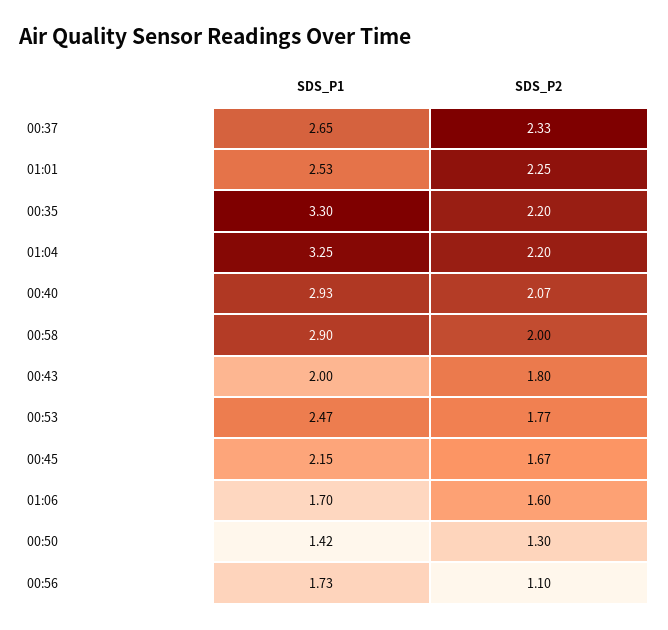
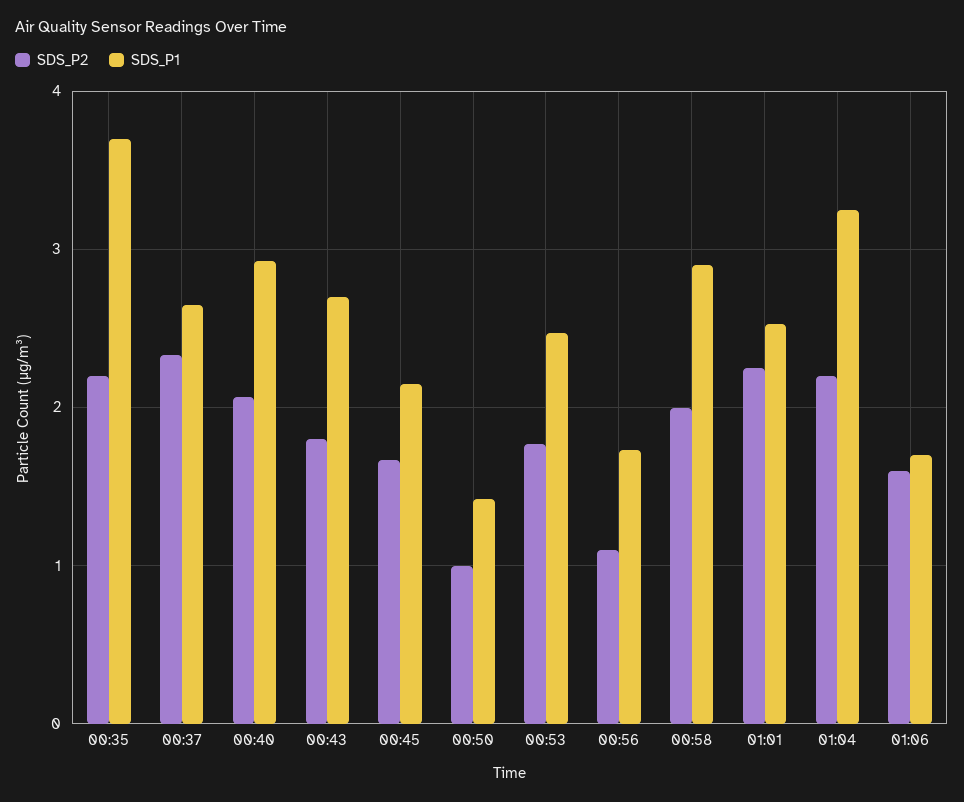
  {
    "SDS_P1": {
      "00:37": 2.65,
      "01:01": 2.53,
-     "00:35": 3.3,
+     "00:35": 3.7,
      "01:04": 3.25,
      "00:40": 2.93,
      "00:58": 2.9,
-     "00:43": 2,
+     "00:43": 2.7,
      "00:53": 2.47,
      "00:45": 2.15,
      "01:06": 1.7,
      "00:50": 1.42,
      "00:56": 1.73
    },
    "SDS_P2": {
      "00:37": 2.33,
      "01:01": 2.25,
      "00:35": 2.2,
      "01:04": 2.2,
      "00:40": 2.07,
      "00:58": 2,
      "00:43": 1.8,
      "00:53": 1.77,
      "00:45": 1.67,
      "01:06": 1.6,
-     "00:50": 1.3,
+     "00:50": 1,
      "00:56": 1.1
    }
  }

